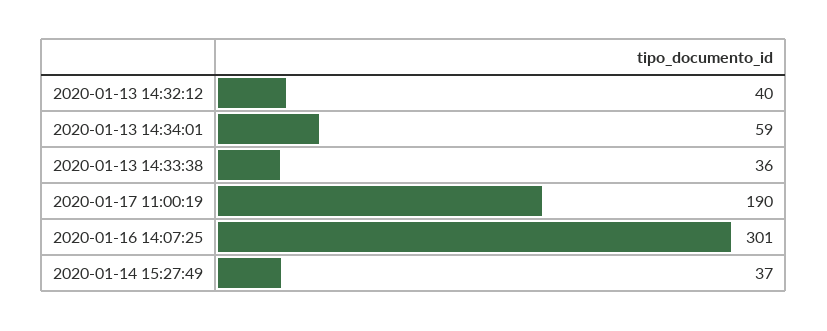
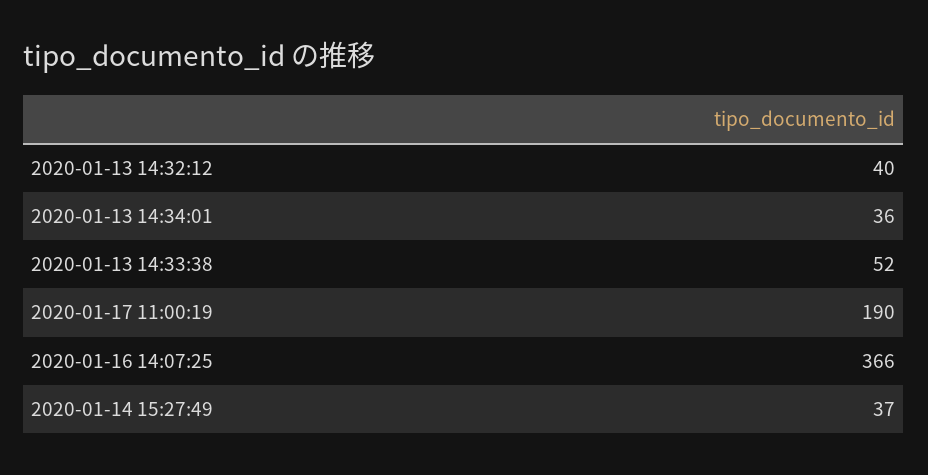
  {
    "2020-01-13 14:32:12": 40,
-   "2020-01-13 14:34:01": 59,
+   "2020-01-13 14:34:01": 36,
-   "2020-01-13 14:33:38": 36,
+   "2020-01-13 14:33:38": 52,
    "2020-01-17 11:00:19": 190,
-   "2020-01-16 14:07:25": 301,
+   "2020-01-16 14:07:25": 366,
    "2020-01-14 15:27:49": 37
  }

